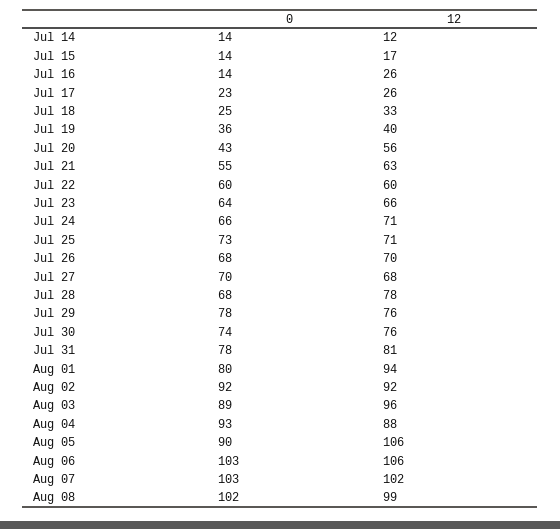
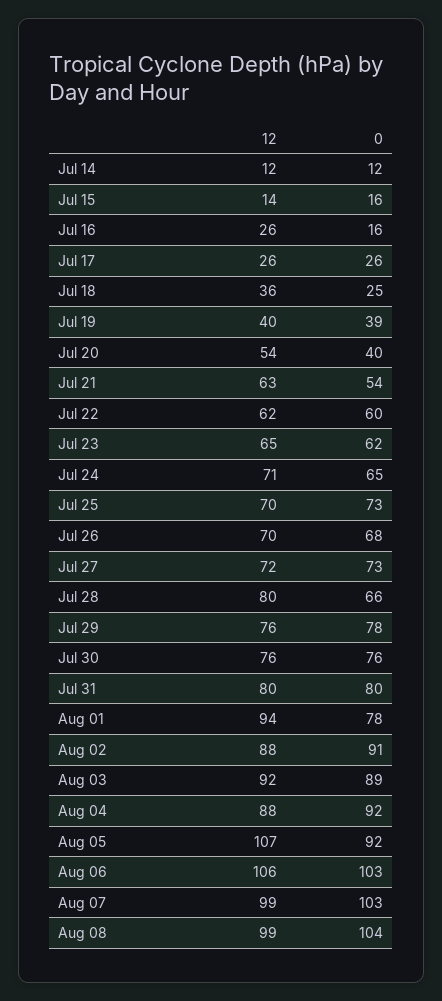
  {
    "0": {
-     "Jul 14": 14,
+     "Jul 14": 12,
-     "Jul 15": 14,
+     "Jul 15": 16,
-     "Jul 16": 14,
+     "Jul 16": 16,
-     "Jul 17": 23,
+     "Jul 17": 26,
      "Jul 18": 25,
-     "Jul 19": 36,
+     "Jul 19": 39,
-     "Jul 20": 43,
+     "Jul 20": 40,
-     "Jul 21": 55,
+     "Jul 21": 54,
      "Jul 22": 60,
-     "Jul 23": 64,
+     "Jul 23": 62,
-     "Jul 24": 66,
+     "Jul 24": 65,
      "Jul 25": 73,
      "Jul 26": 68,
-     "Jul 27": 70,
+     "Jul 27": 73,
-     "Jul 28": 68,
+     "Jul 28": 66,
      "Jul 29": 78,
-     "Jul 30": 74,
+     "Jul 30": 76,
-     "Jul 31": 78,
+     "Jul 31": 80,
-     "Aug 01": 80,
+     "Aug 01": 78,
-     "Aug 02": 92,
+     "Aug 02": 91,
      "Aug 03": 89,
-     "Aug 04": 93,
+     "Aug 04": 92,
-     "Aug 05": 90,
+     "Aug 05": 92,
      "Aug 06": 103,
      "Aug 07": 103,
-     "Aug 08": 102
+     "Aug 08": 104
    },
    "12": {
      "Jul 14": 12,
-     "Jul 15": 17,
+     "Jul 15": 14,
      "Jul 16": 26,
      "Jul 17": 26,
-     "Jul 18": 33,
+     "Jul 18": 36,
      "Jul 19": 40,
-     "Jul 20": 56,
+     "Jul 20": 54,
      "Jul 21": 63,
-     "Jul 22": 60,
+     "Jul 22": 62,
-     "Jul 23": 66,
+     "Jul 23": 65,
      "Jul 24": 71,
-     "Jul 25": 71,
+     "Jul 25": 70,
      "Jul 26": 70,
-     "Jul 27": 68,
+     "Jul 27": 72,
-     "Jul 28": 78,
+     "Jul 28": 80,
      "Jul 29": 76,
      "Jul 30": 76,
-     "Jul 31": 81,
+     "Jul 31": 80,
      "Aug 01": 94,
-     "Aug 02": 92,
+     "Aug 02": 88,
-     "Aug 03": 96,
+     "Aug 03": 92,
      "Aug 04": 88,
-     "Aug 05": 106,
+     "Aug 05": 107,
      "Aug 06": 106,
-     "Aug 07": 102,
+     "Aug 07": 99,
      "Aug 08": 99
    }
  }

